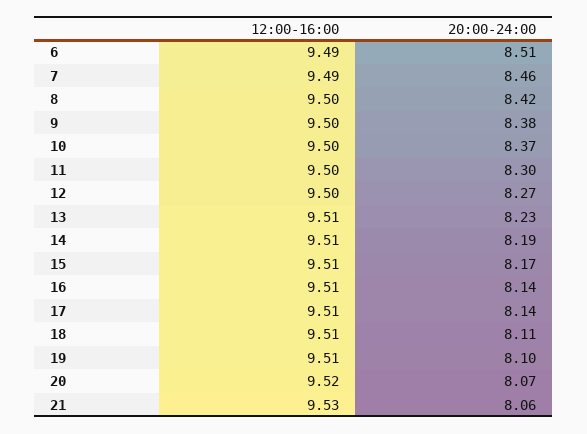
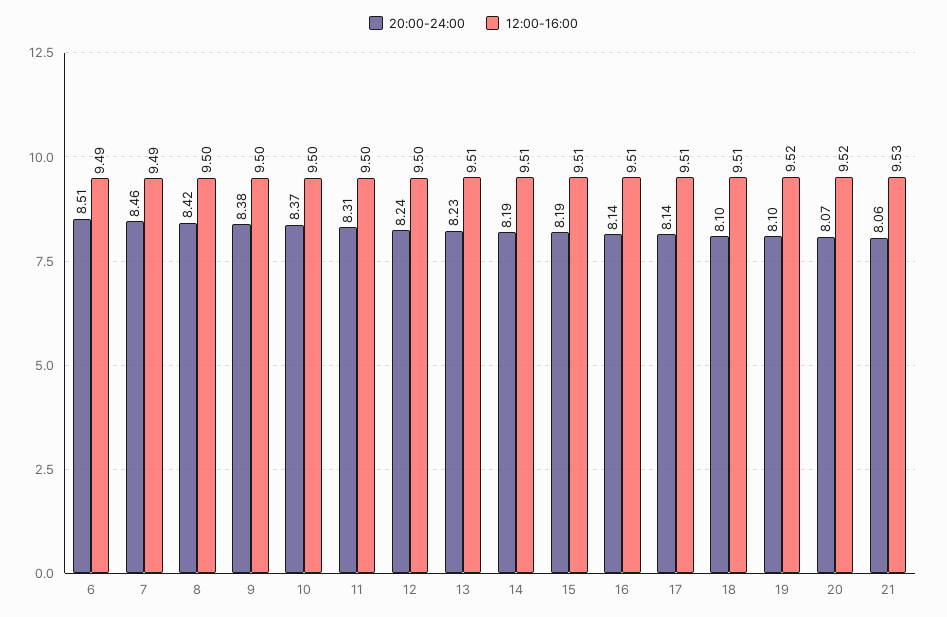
  {
    "12:00-16:00": {
      "6": 9.49,
      "7": 9.49,
      "8": 9.5,
      "9": 9.5,
      "10": 9.5,
      "11": 9.5,
      "12": 9.5,
      "13": 9.51,
      "14": 9.51,
      "15": 9.51,
      "16": 9.51,
      "17": 9.51,
      "18": 9.51,
-     "19": 9.51,
+     "19": 9.52,
      "20": 9.52,
      "21": 9.53
    },
    "20:00-24:00": {
      "6": 8.51,
      "7": 8.46,
      "8": 8.42,
      "9": 8.38,
      "10": 8.37,
-     "11": 8.3,
+     "11": 8.31,
-     "12": 8.27,
+     "12": 8.24,
      "13": 8.23,
      "14": 8.19,
-     "15": 8.17,
+     "15": 8.19,
      "16": 8.14,
      "17": 8.14,
-     "18": 8.11,
+     "18": 8.1,
      "19": 8.1,
      "20": 8.07,
      "21": 8.06
    }
  }

